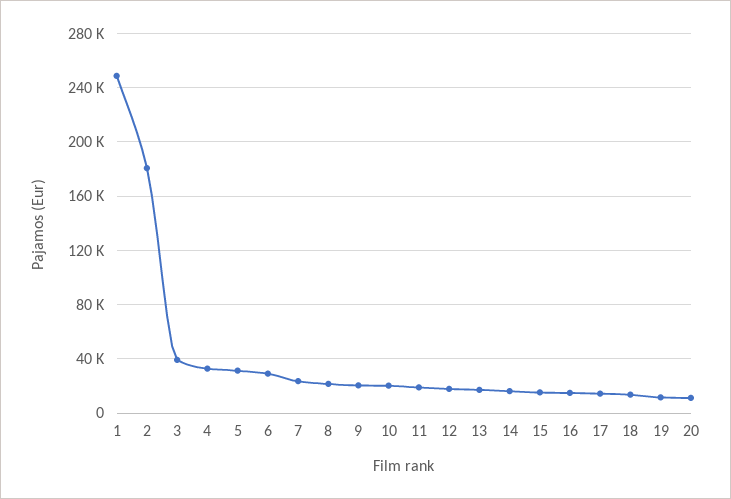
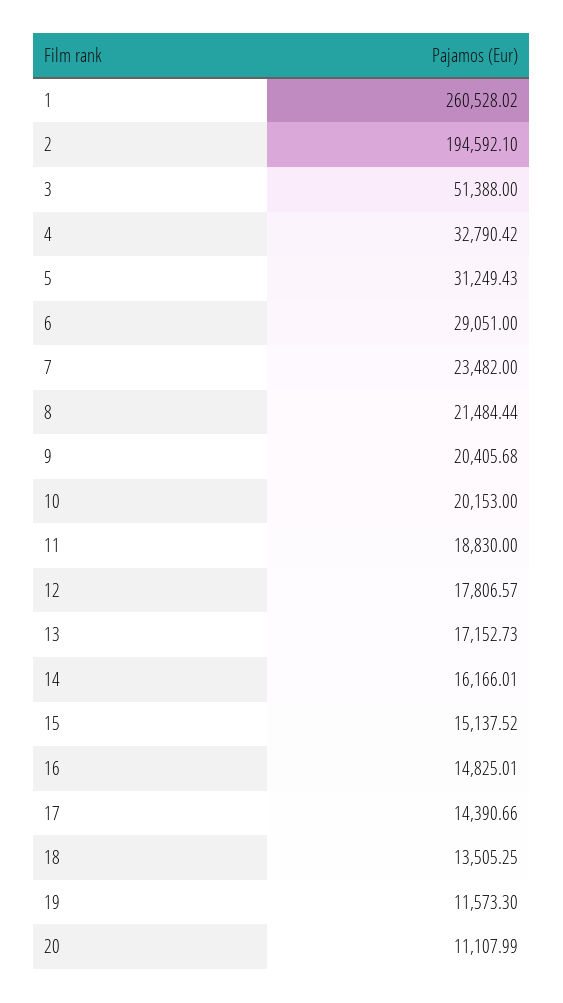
  {
-   "1": 250000,
+   "1": 260528.02,
-   "2": 180000,
+   "2": 194592.1,
-   "3": 40000,
+   "3": 51388,
    "4": 32790.42,
    "5": 31249.43,
    "6": 29051,
    "7": 23482,
    "8": 21484.44,
    "9": 20405.68,
    "10": 20153,
    "11": 18830,
    "12": 17806.57,
    "13": 17152.73,
    "14": 16166.01,
    "15": 15137.52,
    "16": 14825.01,
    "17": 14390.66,
    "18": 13505.25,
    "19": 11573.3,
    "20": 11107.99
  }

